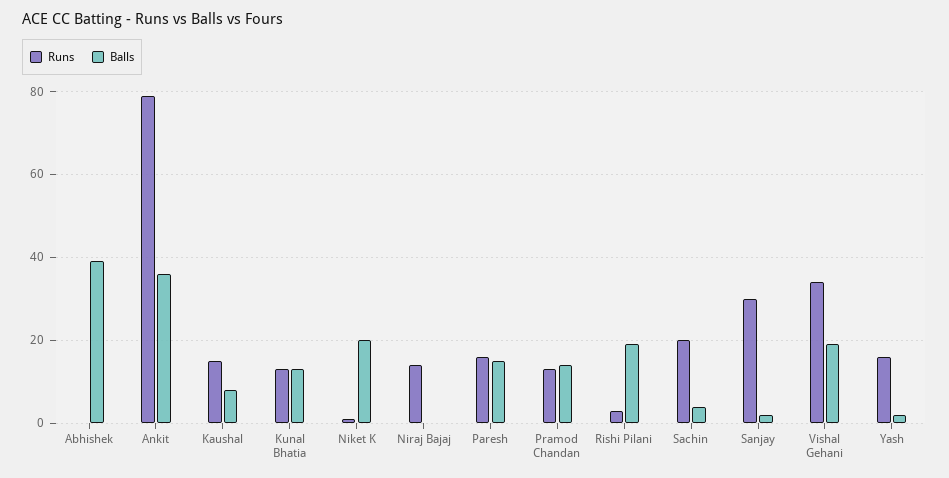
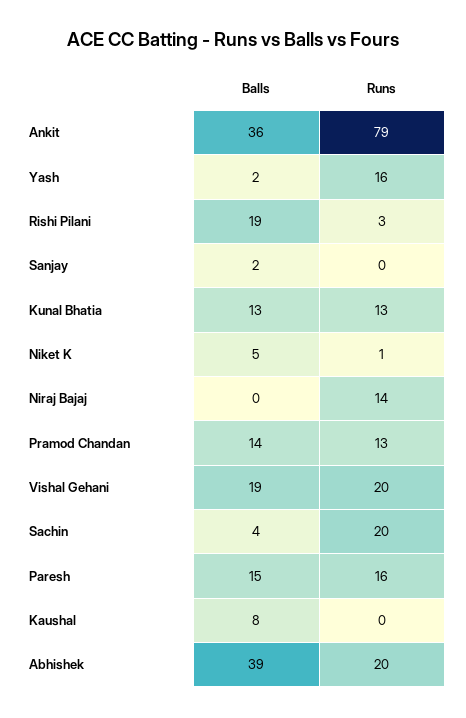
  {
    "Runs": {
-     "Abhishek": 0,
+     "Abhishek": 20,
      "Ankit": 79,
-     "Kaushal": 15,
+     "Kaushal": 0,
      "Kunal Bhatia": 13,
      "Niket K": 1,
      "Niraj Bajaj": 14,
      "Paresh": 16,
      "Pramod Chandan": 13,
      "Rishi Pilani": 3,
      "Sachin": 20,
-     "Sanjay": 30,
+     "Sanjay": 0,
-     "Vishal Gehani": 35,
+     "Vishal Gehani": 20,
      "Yash": 16
    },
    "Balls": {
      "Abhishek": 39,
      "Ankit": 36,
      "Kaushal": 8,
      "Kunal Bhatia": 13,
-     "Niket K": 20,
+     "Niket K": 5,
      "Niraj Bajaj": 0,
      "Paresh": 15,
      "Pramod Chandan": 14,
      "Rishi Pilani": 19,
      "Sachin": 4,
      "Sanjay": 2,
      "Vishal Gehani": 19,
      "Yash": 2
    }
  }

